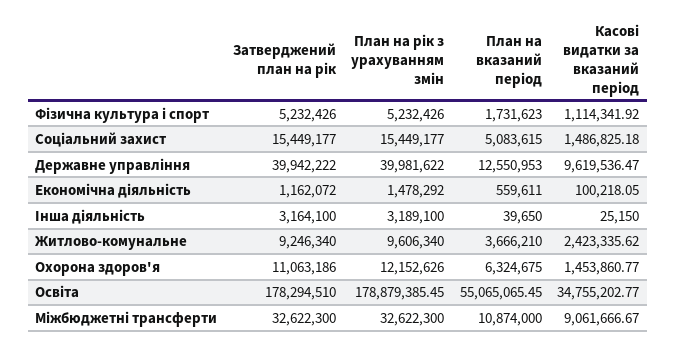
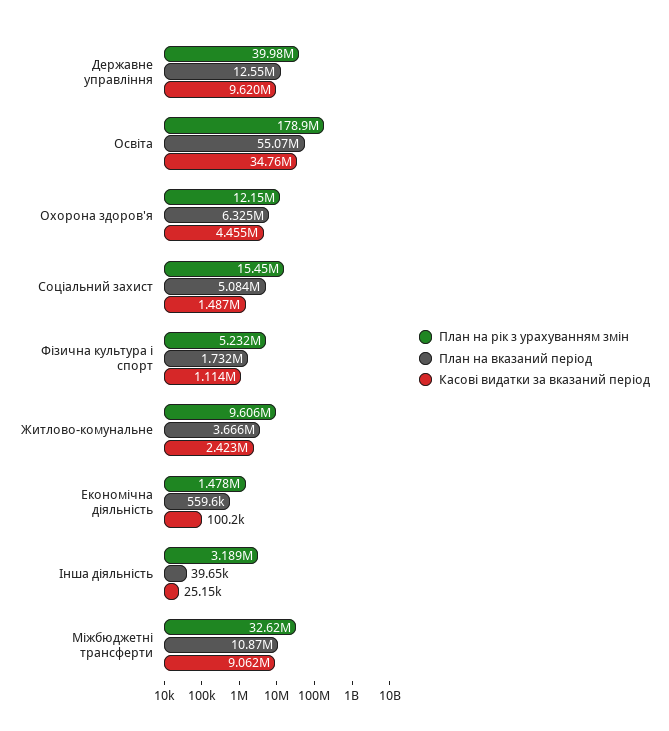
  {
-   "Затверджений план на рік": {
-     "Фiзична культура i спорт": 5232426,
-     "Соціальний захист": 15449177,
-     "Державне управління": 39942222,
-     "Економічна діяльність": 1162072,
-     "Інша діяльність": 3164100,
-     "Житлово-комунальне": 9246340,
-     "Охорона здоров'я": 11063186,
-     "Освіта": 178294510,
-     "Міжбюджетні трансферти": 32622300
-   },
    "План на рік з урахуванням змін": {
      "Фiзична культура i спорт": 5232426,
      "Соціальний захист": 15449177,
      "Державне управління": 39981622,
      "Економічна діяльність": 1478292,
      "Інша діяльність": 3189100,
      "Житлово-комунальне": 9606340,
      "Охорона здоров'я": 12152626,
      "Освіта": 178879385.45,
      "Міжбюджетні трансферти": 32622300
    },
    "План на вказаний період": {
      "Фiзична культура i спорт": 1731623,
      "Соціальний захист": 5083615,
      "Державне управління": 12550953,
      "Економічна діяльність": 559611,
      "Інша діяльність": 39650,
      "Житлово-комунальне": 3666210,
      "Охорона здоров'я": 6324675,
      "Освіта": 55065065.45,
      "Міжбюджетні трансферти": 10874000
    },
    "Касові видатки за вказаний період": {
      "Фiзична культура i спорт": 1114341.92,
      "Соціальний захист": 1486825.18,
      "Державне управління": 9619536.47,
      "Економічна діяльність": 100218.05,
      "Інша діяльність": 25150,
      "Житлово-комунальне": 2423335.62,
-     "Охорона здоров'я": 1453860.77,
+     "Охорона здоров'я": 4455000,
      "Освіта": 34755202.77,
      "Міжбюджетні трансферти": 9061666.67
    }
  }

